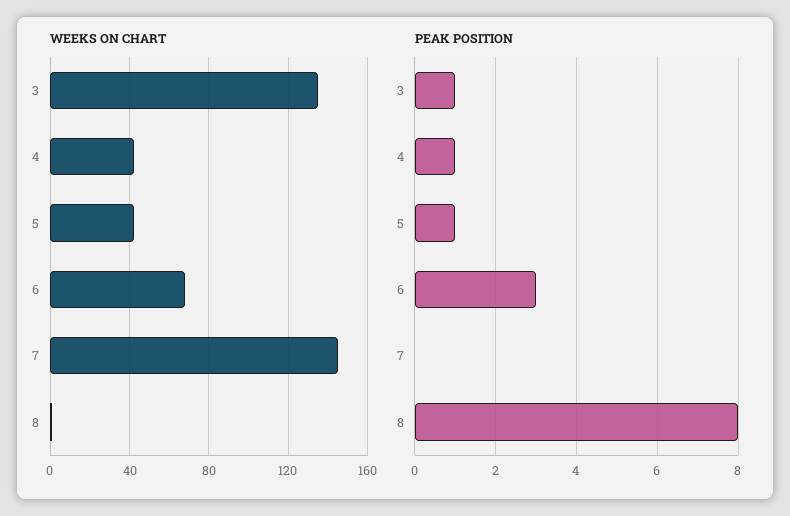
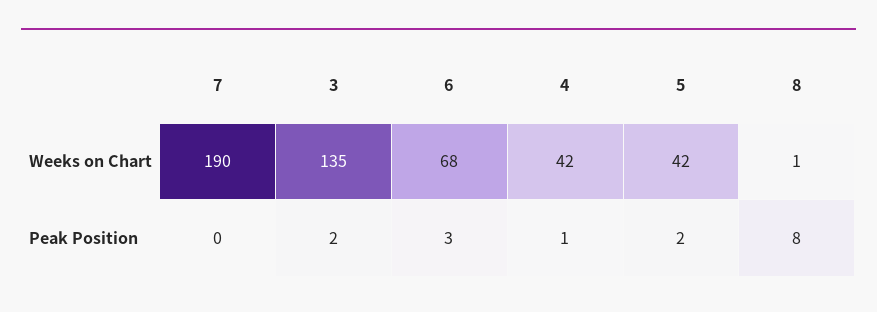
  {
    "WEEKS ON CHART": {
      "3": 135,
      "4": 42,
      "5": 42,
      "6": 68,
-     "7": 145,
+     "7": 190,
      "8": 1
    },
    "PEAK POSITION": {
-     "3": 1,
+     "3": 2,
      "4": 1,
-     "5": 1,
+     "5": 2,
      "6": 3,
      "7": 0,
      "8": 8
    }
  }

